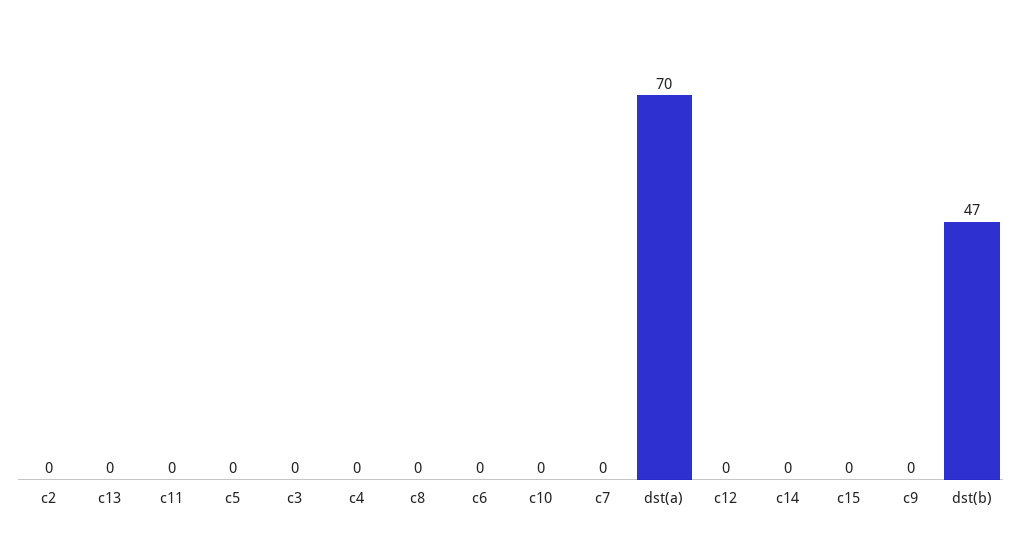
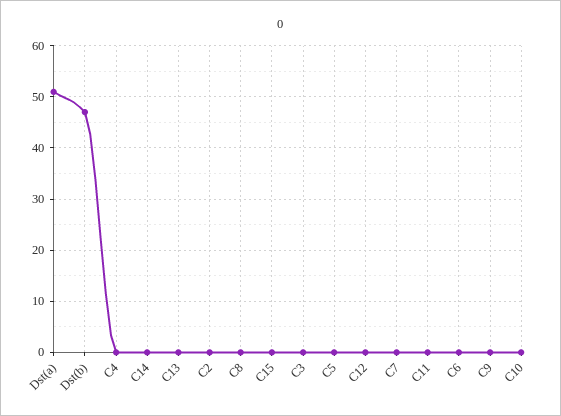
  {
    "c2": 0,
    "c13": 0,
    "c11": 0,
    "c5": 0,
    "c3": 0,
    "c4": 0,
    "c8": 0,
    "c6": 0,
    "c10": 0,
    "c7": 0,
-   "dst(a)": 70,
+   "dst(a)": 50,
    "c12": 0,
    "c14": 0,
    "c15": 0,
    "c9": 0,
    "dst(b)": 47
  }

